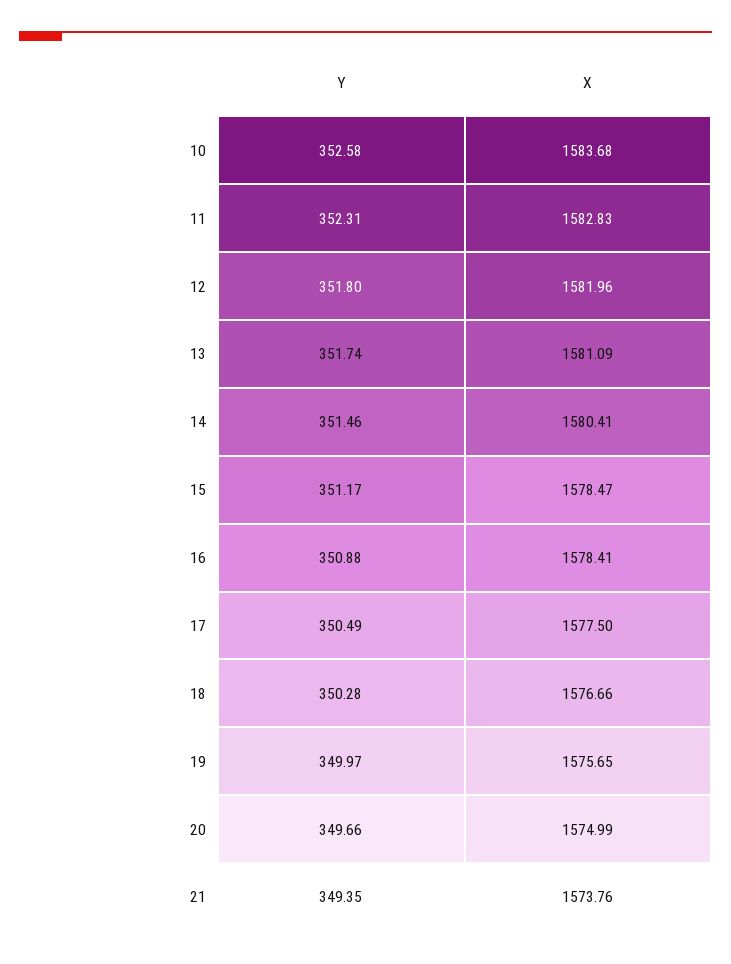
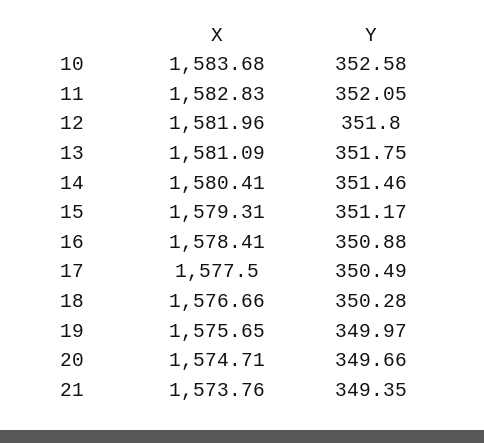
  {
    "Y": {
      "10": 352.58,
-     "11": 352.31,
+     "11": 352.05,
      "12": 351.8,
-     "13": 351.74,
+     "13": 351.75,
      "14": 351.46,
      "15": 351.17,
      "16": 350.88,
      "17": 350.49,
      "18": 350.28,
      "19": 349.97,
      "20": 349.66,
      "21": 349.35
    },
    "X": {
      "10": 1583.68,
      "11": 1582.83,
      "12": 1581.96,
      "13": 1581.09,
      "14": 1580.41,
-     "15": 1578.47,
+     "15": 1579.31,
      "16": 1578.41,
      "17": 1577.5,
      "18": 1576.66,
      "19": 1575.65,
-     "20": 1574.99,
+     "20": 1574.71,
      "21": 1573.76
    }
  }

